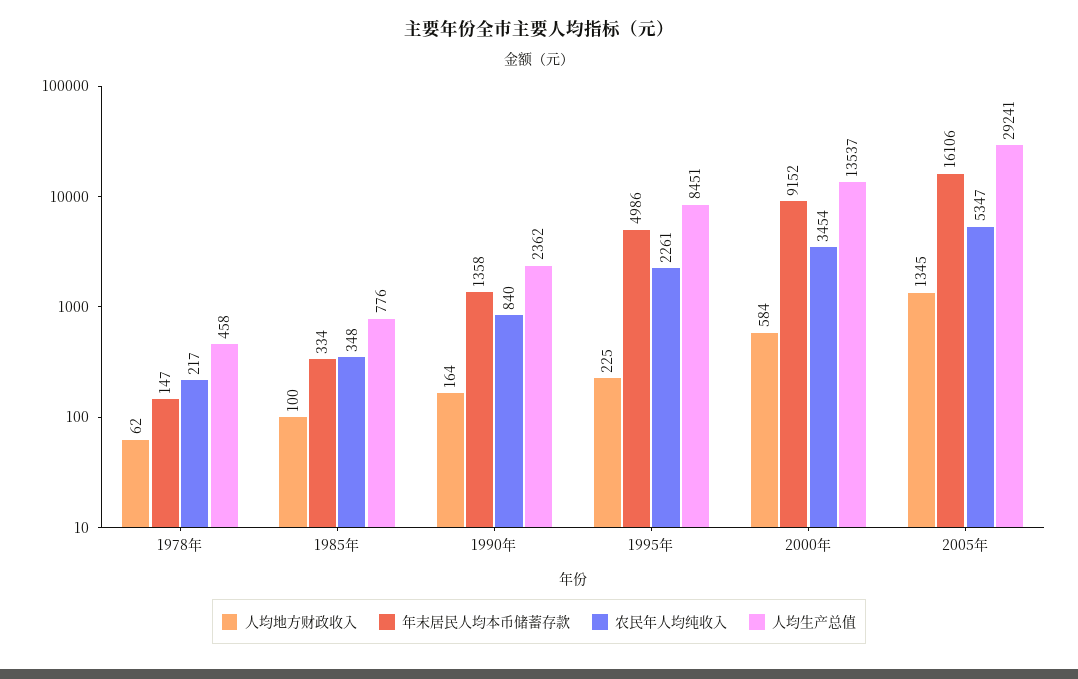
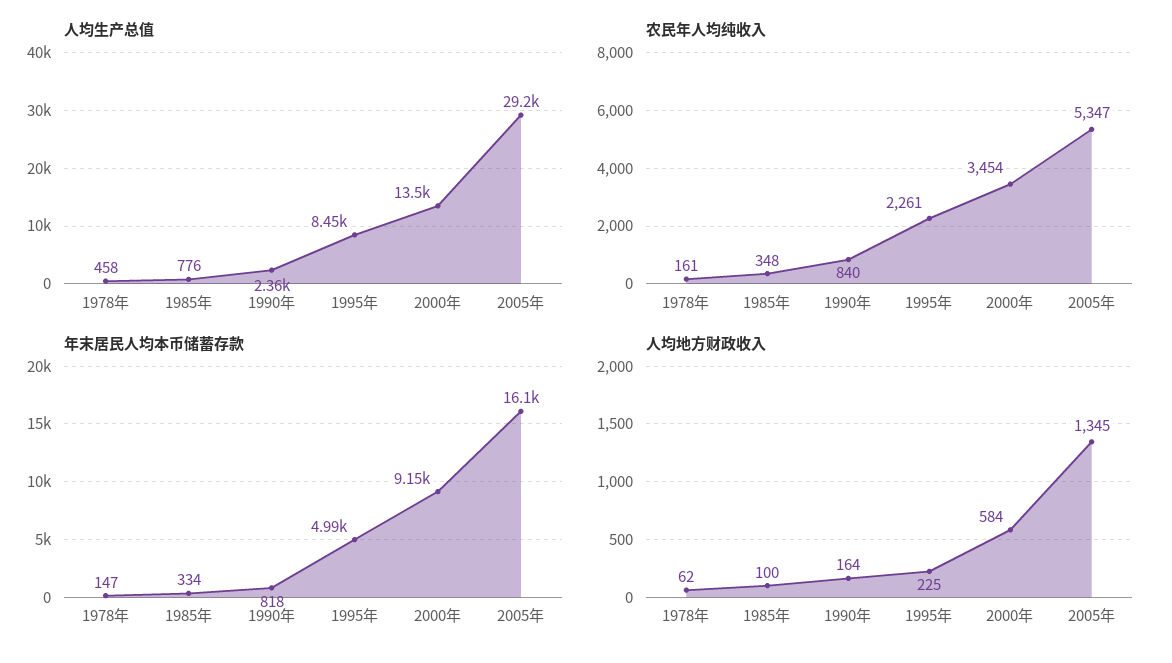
  {
    "人均地方财政收入": {
      "1978年": 62,
      "1985年": 100,
      "1990年": 164,
      "1995年": 225,
      "2000年": 584,
      "2005年": 1345
    },
    "年末居民人均本币储蓄存款": {
      "1978年": 147,
      "1985年": 334,
-     "1990年": 1358,
+     "1990年": 818,
      "1995年": 4986,
      "2000年": 9152,
      "2005年": 16106
    },
    "农民年人均纯收入": {
-     "1978年": 217,
+     "1978年": 161,
      "1985年": 348,
      "1990年": 840,
      "1995年": 2261,
      "2000年": 3454,
      "2005年": 5347
    },
    "人均生产总值": {
      "1978年": 458,
      "1985年": 776,
      "1990年": 2362,
      "1995年": 8451,
      "2000年": 13537,
      "2005年": 29241
    }
  }

